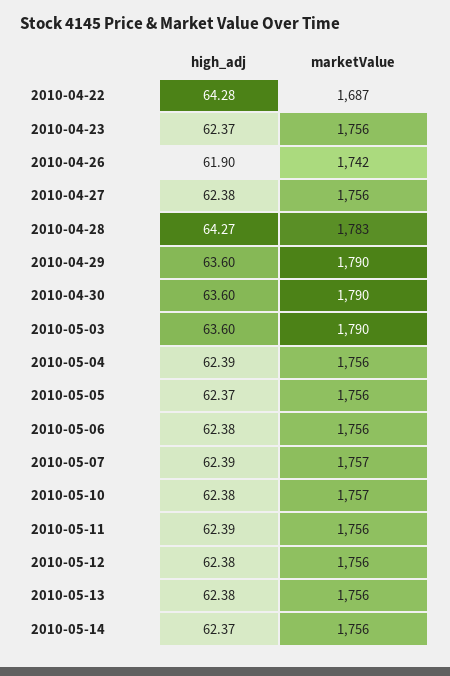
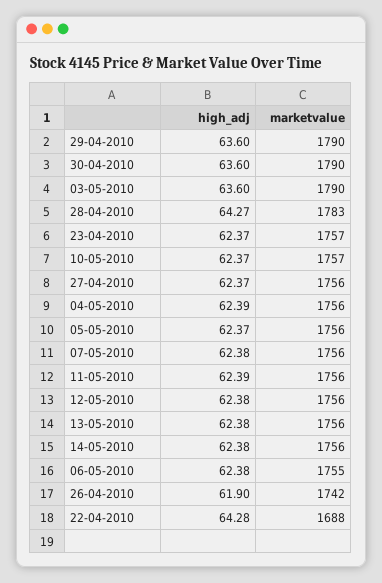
  {
    "high_adj": {
      "2010-04-22": 64.28,
      "2010-04-23": 62.37,
      "2010-04-26": 61.9,
-     "2010-04-27": 62.38,
+     "2010-04-27": 62.37,
      "2010-04-28": 64.27,
      "2010-04-29": 63.6,
      "2010-04-30": 63.6,
      "2010-05-03": 63.6,
      "2010-05-04": 62.39,
      "2010-05-05": 62.37,
      "2010-05-06": 62.38,
-     "2010-05-07": 62.39,
+     "2010-05-07": 62.38,
-     "2010-05-10": 62.38,
+     "2010-05-10": 62.37,
      "2010-05-11": 62.39,
      "2010-05-12": 62.38,
      "2010-05-13": 62.38,
-     "2010-05-14": 62.37
+     "2010-05-14": 62.38
    },
    "marketValue": {
-     "2010-04-22": 1687,
+     "2010-04-22": 1688,
-     "2010-04-23": 1756,
+     "2010-04-23": 1757,
      "2010-04-26": 1742,
      "2010-04-27": 1756,
      "2010-04-28": 1783,
      "2010-04-29": 1790,
      "2010-04-30": 1790,
      "2010-05-03": 1790,
      "2010-05-04": 1756,
      "2010-05-05": 1756,
-     "2010-05-06": 1756,
+     "2010-05-06": 1755,
-     "2010-05-07": 1757,
+     "2010-05-07": 1756,
      "2010-05-10": 1757,
      "2010-05-11": 1756,
      "2010-05-12": 1756,
      "2010-05-13": 1756,
      "2010-05-14": 1756
    }
  }

